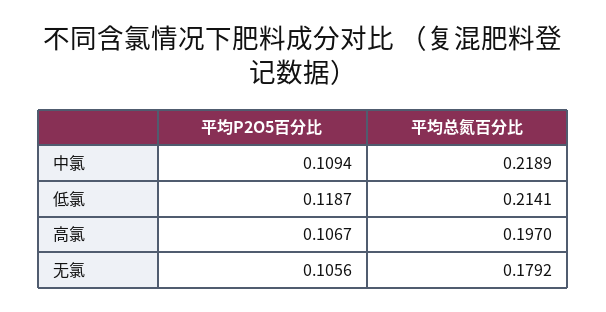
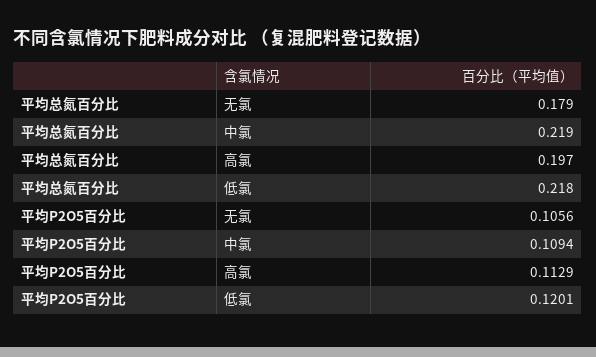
  {
    "平均P2O5百分比": {
      "中氯": 0.1094,
-     "低氯": 0.1187,
+     "低氯": 0.1201,
-     "高氯": 0.1067,
+     "高氯": 0.1129,
      "无氯": 0.1056
    },
    "平均总氮百分比": {
      "中氯": 0.2189,
-     "低氯": 0.2141,
+     "低氯": 0.218,
      "高氯": 0.197,
      "无氯": 0.1792
    }
  }

